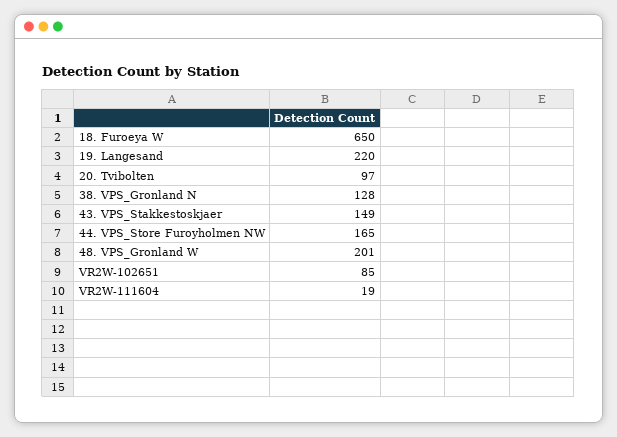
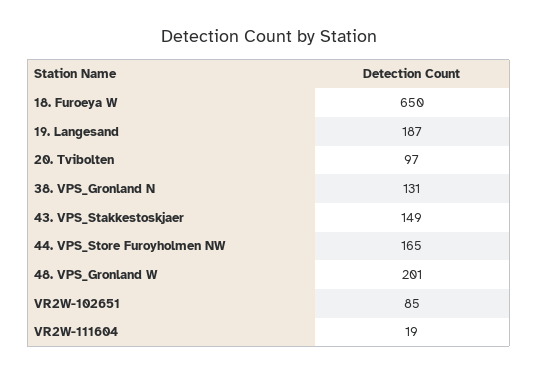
  {
    "18. Furoeya W": 650,
-   "19. Langesand": 220,
+   "19. Langesand": 187,
    "20. Tvibolten": 97,
-   "38. VPS_Gronland N": 128,
+   "38. VPS_Gronland N": 131,
    "43. VPS_Stakkestoskjaer": 149,
    "44. VPS_Store Furoyholmen NW": 165,
    "48. VPS_Gronland W": 201,
    "VR2W-102651": 85,
    "VR2W-111604": 19
  }

